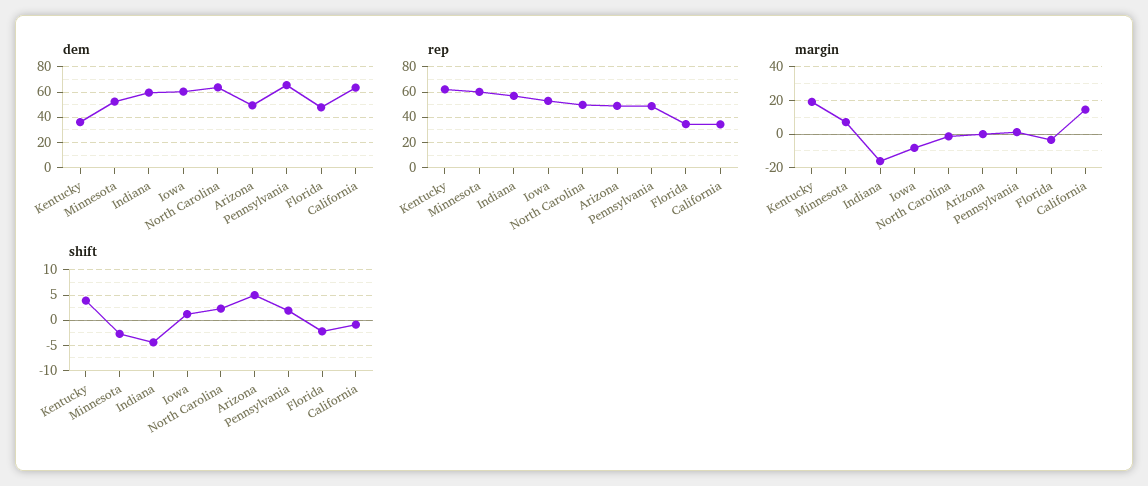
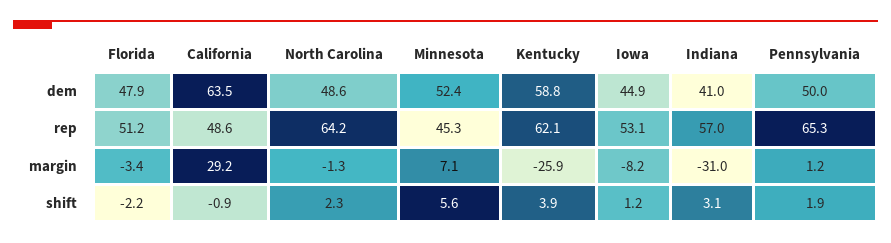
  {
    "dem": {
-     "Kentucky": 35,
+     "Kentucky": 58.8,
      "Minnesota": 52.4,
-     "Indiana": 60,
+     "Indiana": 41,
-     "Iowa": 60,
+     "Iowa": 44.9,
-     "North Carolina": 65,
+     "North Carolina": 48.6,
-     "Arizona": 50,
-     "Pennsylvania": 65,
+     "Pennsylvania": 50,
      "Florida": 47.9,
      "California": 63.5
    },
    "rep": {
      "Kentucky": 62.1,
-     "Minnesota": 60,
+     "Minnesota": 45.3,
      "Indiana": 57,
      "Iowa": 53.1,
-     "North Carolina": 50,
+     "North Carolina": 64.2,
-     "Arizona": 50,
-     "Pennsylvania": 50,
+     "Pennsylvania": 65.3,
-     "Florida": 35,
+     "Florida": 51.2,
-     "California": 35
+     "California": 48.6
    },
    "margin": {
-     "Kentucky": 20,
+     "Kentucky": -25.9,
      "Minnesota": 7.1,
-     "Indiana": -15,
+     "Indiana": -31,
      "Iowa": -8.2,
      "North Carolina": -1.3,
-     "Arizona": 0,
      "Pennsylvania": 1.2,
      "Florida": -3.4,
-     "California": 15
+     "California": 29.2
    },
    "shift": {
      "Kentucky": 3.9,
-     "Minnesota": -2.5,
+     "Minnesota": 5.6,
-     "Indiana": -5,
+     "Indiana": 3.1,
      "Iowa": 1.2,
      "North Carolina": 2.3,
-     "Arizona": 5,
      "Pennsylvania": 1.9,
      "Florida": -2.2,
      "California": -0.9
    }
  }

